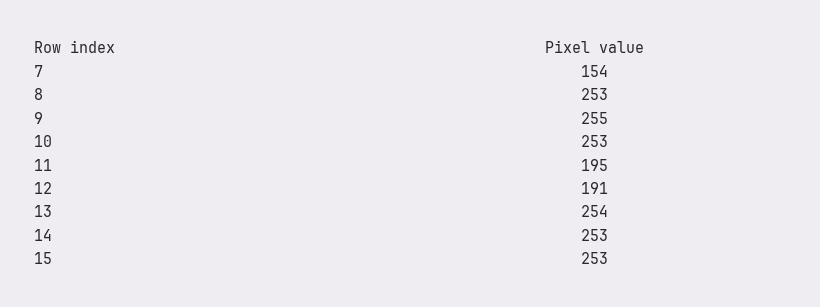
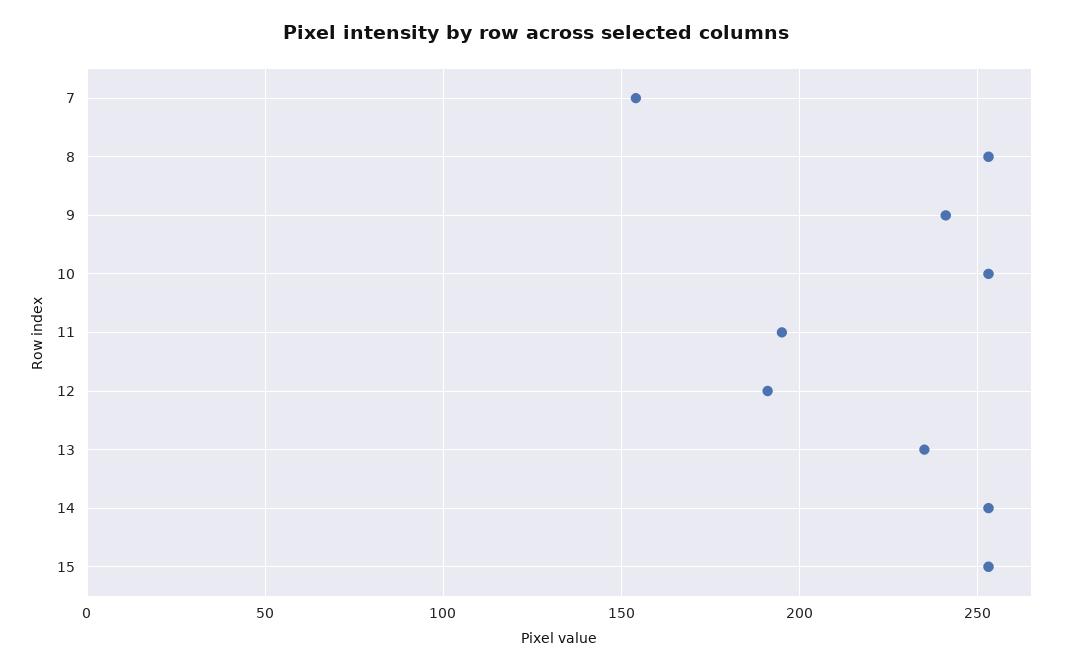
  {
    "7": 154,
    "8": 253,
-   "9": 255,
+   "9": 240,
    "10": 253,
    "11": 195,
    "12": 191,
-   "13": 254,
+   "13": 235,
    "14": 253,
    "15": 253
  }

